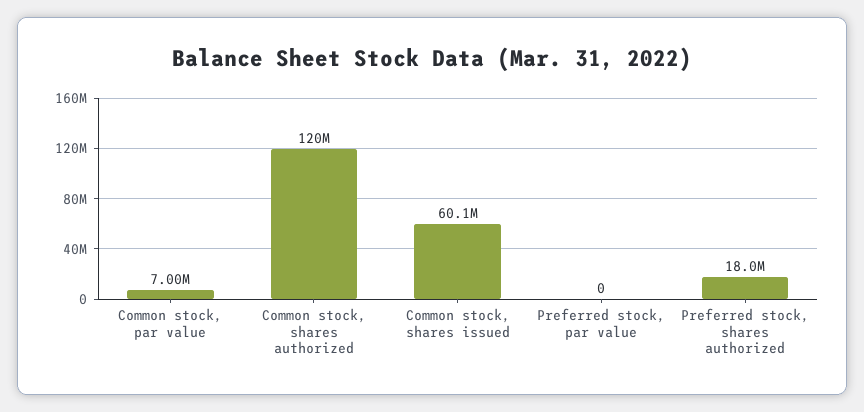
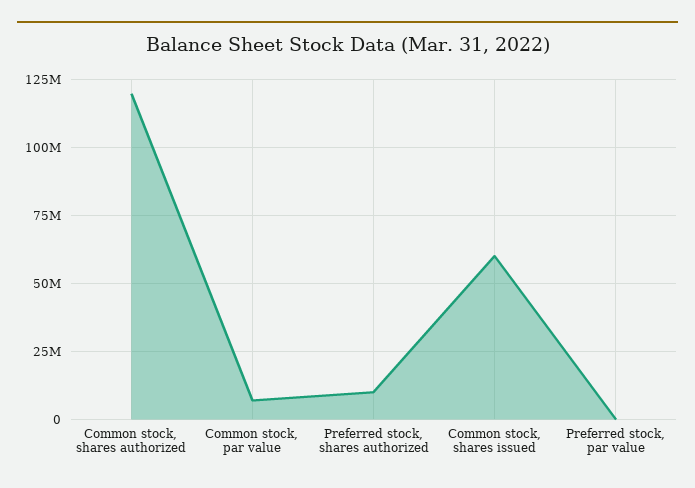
  {
    "Common stock, par value": 7000000,
    "Common stock, shares authorized": 120000000,
    "Common stock, shares issued": 60100000,
    "Preferred stock, par value": 0,
-   "Preferred stock, shares authorized": 18000000
+   "Preferred stock, shares authorized": 10000000
  }

